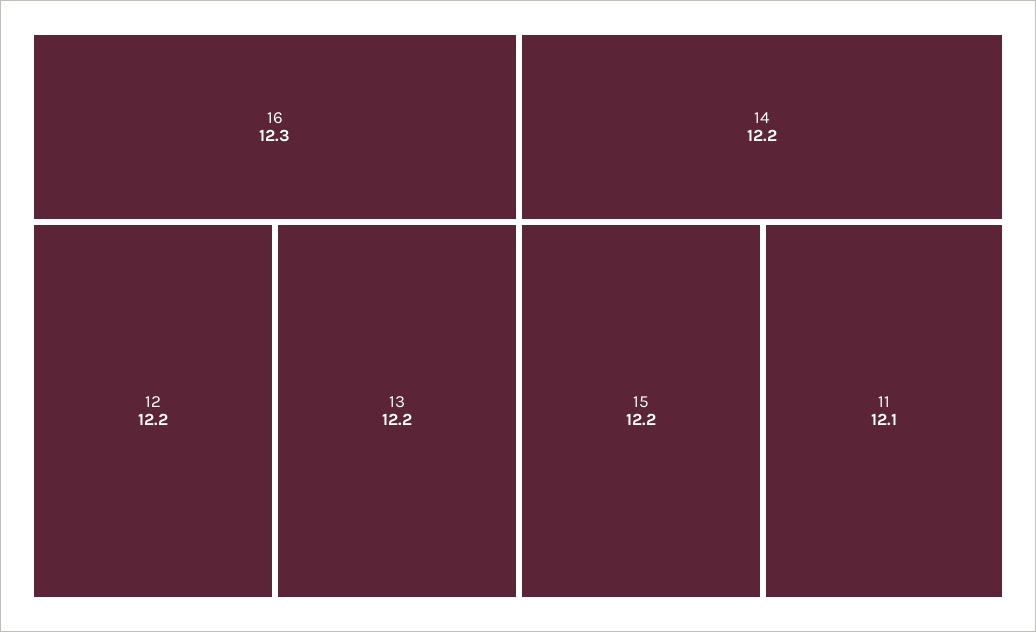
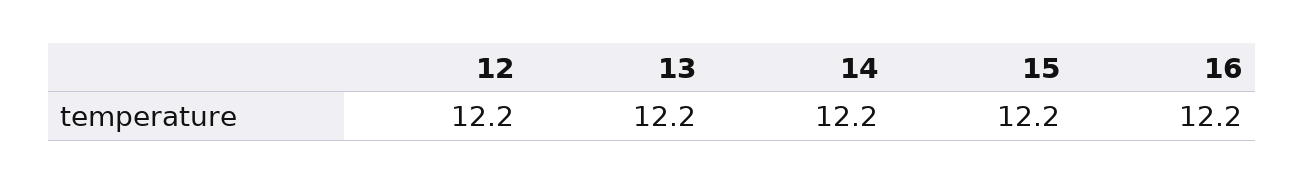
  {
-   "16": 12.3,
+   "16": 12.2,
    "12": 12.2,
    "13": 12.2,
    "14": 12.2,
-   "15": 12.2,
+   "15": 12.2
-   "11": 12.1
  }

